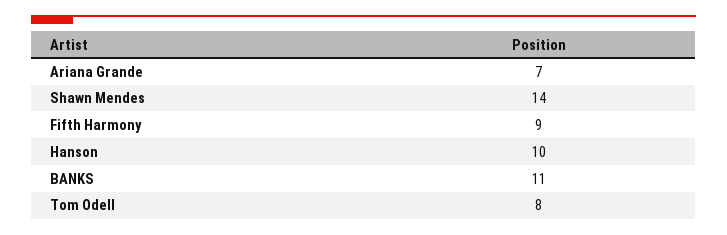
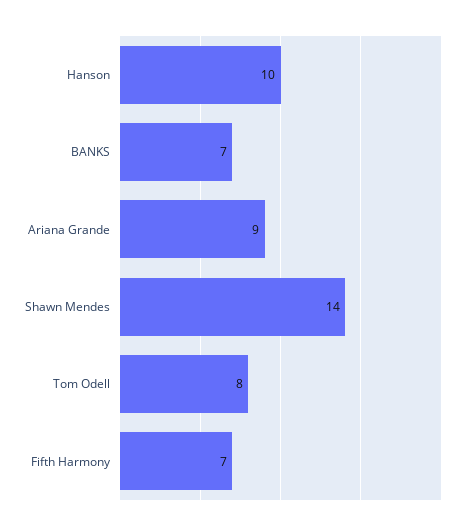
  {
-   "Ariana Grande": 7,
+   "Ariana Grande": 9,
    "Shawn Mendes": 14,
-   "Fifth Harmony": 9,
+   "Fifth Harmony": 7,
    "Hanson": 10,
-   "BANKS": 11,
+   "BANKS": 7,
    "Tom Odell": 8
  }

